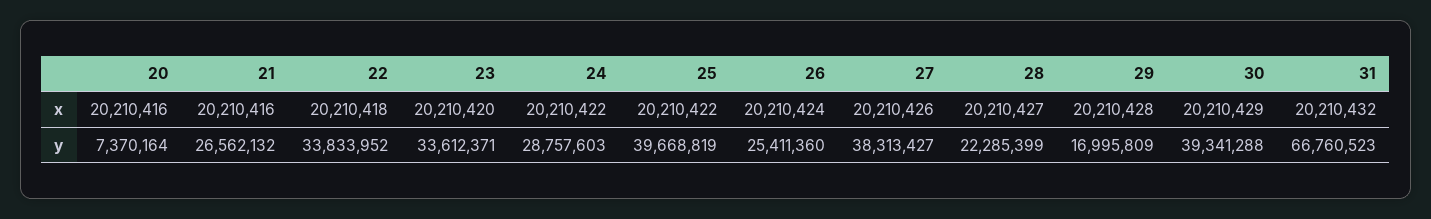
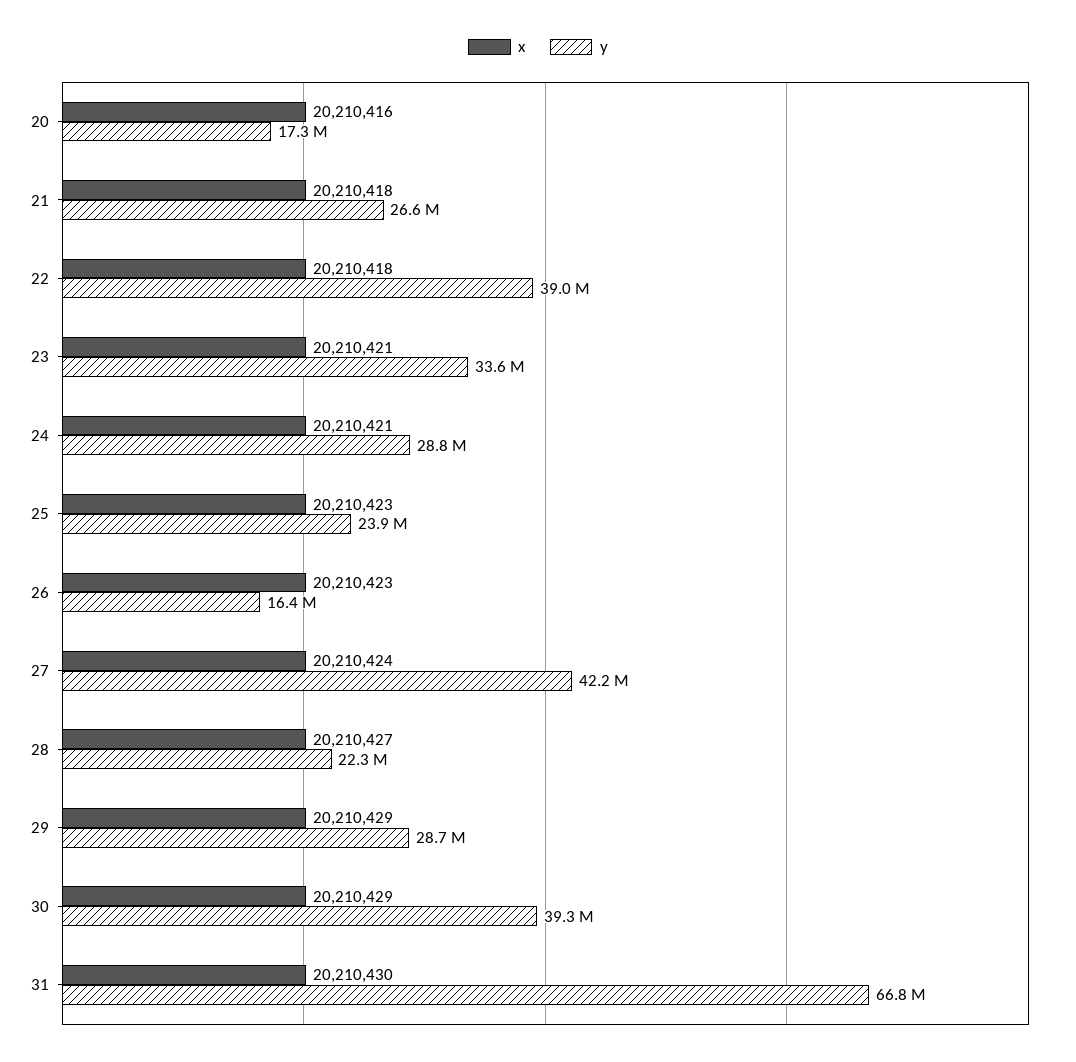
  {
    "x": {
      "20": 20210416,
-     "21": 20210416,
+     "21": 20210418,
      "22": 20210418,
-     "23": 20210420,
+     "23": 20210421,
-     "24": 20210422,
+     "24": 20210421,
-     "25": 20210422,
+     "25": 20210423,
-     "26": 20210424,
+     "26": 20210423,
-     "27": 20210426,
+     "27": 20210424,
      "28": 20210427,
-     "29": 20210428,
+     "29": 20210429,
      "30": 20210429,
-     "31": 20210432
+     "31": 20210430
    },
    "y": {
-     "20": 7370164,
+     "20": 17300000,
      "21": 26562132,
-     "22": 33833952,
+     "22": 39000000,
      "23": 33612371,
      "24": 28757603,
-     "25": 39668819,
+     "25": 23900000,
-     "26": 25411360,
+     "26": 16400000,
-     "27": 38313427,
+     "27": 42200000,
      "28": 22285399,
-     "29": 16995809,
+     "29": 28700000,
      "30": 39341288,
      "31": 66760523
    }
  }

